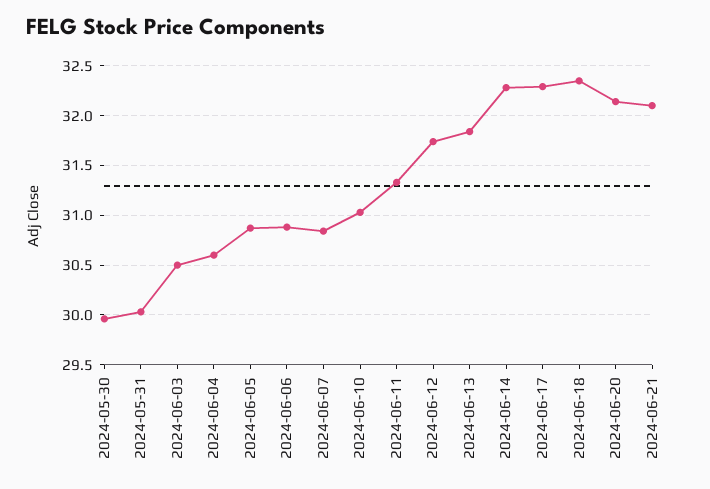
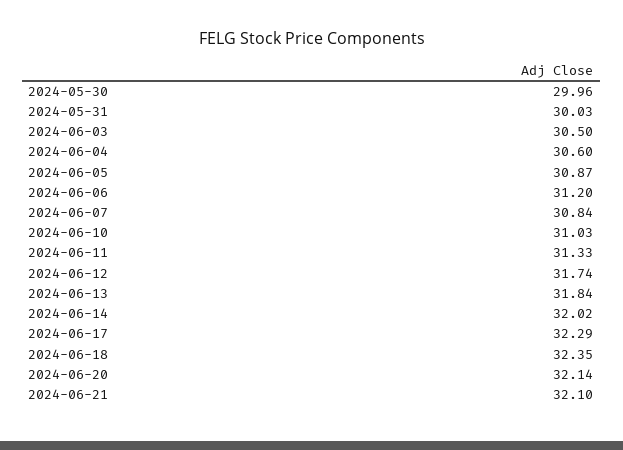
  {
    "2024-05-30": 29.96,
    "2024-05-31": 30.03,
    "2024-06-03": 30.5,
    "2024-06-04": 30.6,
    "2024-06-05": 30.87,
-   "2024-06-06": 30.9,
+   "2024-06-06": 31.2,
    "2024-06-07": 30.84,
    "2024-06-10": 31.03,
    "2024-06-11": 31.33,
    "2024-06-12": 31.74,
    "2024-06-13": 31.84,
-   "2024-06-14": 32.3,
+   "2024-06-14": 32.02,
    "2024-06-17": 32.29,
    "2024-06-18": 32.35,
    "2024-06-20": 32.14,
    "2024-06-21": 32.1
  }

